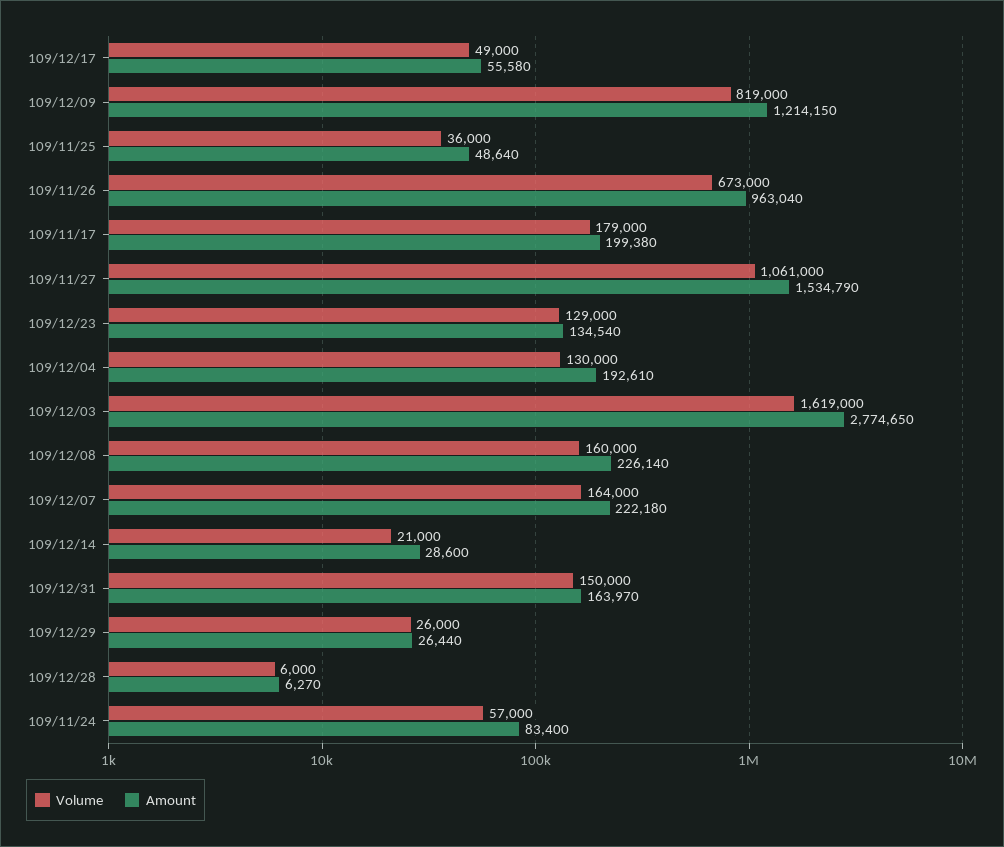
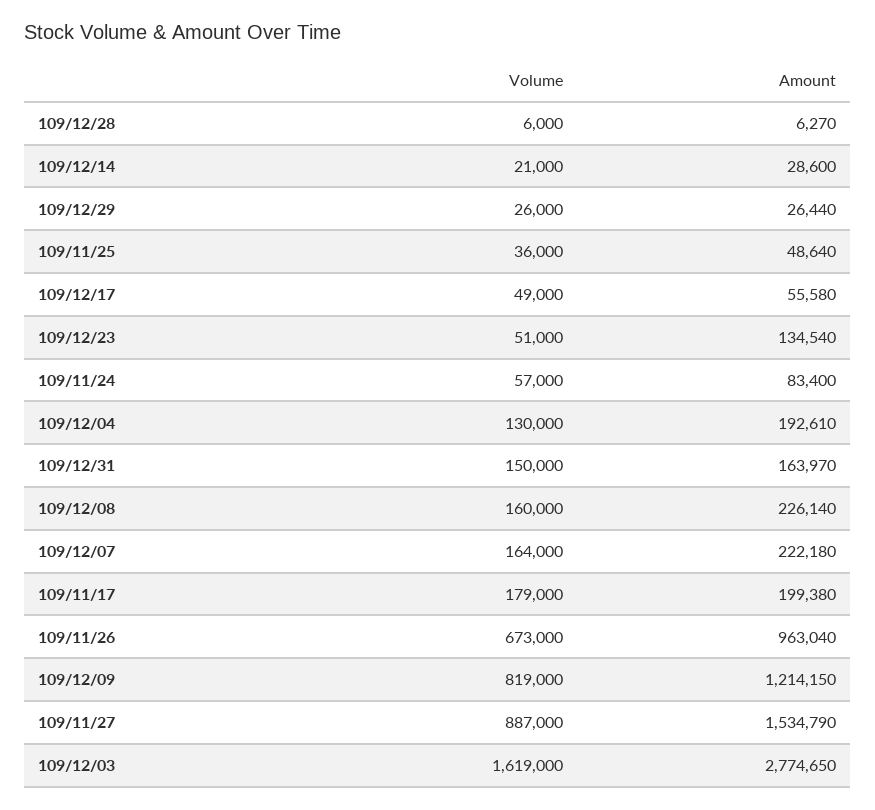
  {
    "Volume": {
      "109/12/17": 49000,
      "109/12/09": 819000,
      "109/11/25": 36000,
      "109/11/26": 673000,
      "109/11/17": 179000,
-     "109/11/27": 1061000,
+     "109/11/27": 887000,
-     "109/12/23": 129000,
+     "109/12/23": 51000,
      "109/12/04": 130000,
      "109/12/03": 1619000,
      "109/12/08": 160000,
      "109/12/07": 164000,
      "109/12/14": 21000,
      "109/12/31": 150000,
      "109/12/29": 26000,
      "109/12/28": 6000,
      "109/11/24": 57000
    },
    "Amount": {
      "109/12/17": 55580,
      "109/12/09": 1214150,
      "109/11/25": 48640,
      "109/11/26": 963040,
      "109/11/17": 199380,
      "109/11/27": 1534790,
      "109/12/23": 134540,
      "109/12/04": 192610,
      "109/12/03": 2774650,
      "109/12/08": 226140,
      "109/12/07": 222180,
      "109/12/14": 28600,
      "109/12/31": 163970,
      "109/12/29": 26440,
      "109/12/28": 6270,
      "109/11/24": 83400
    }
  }

